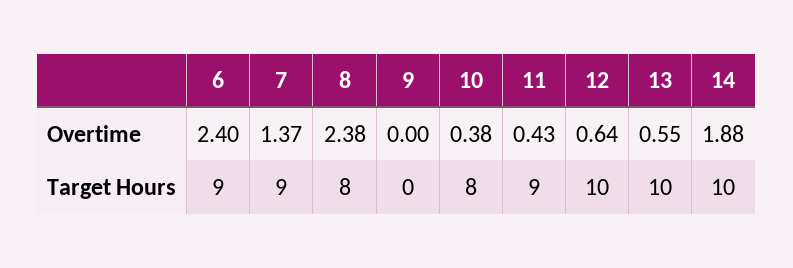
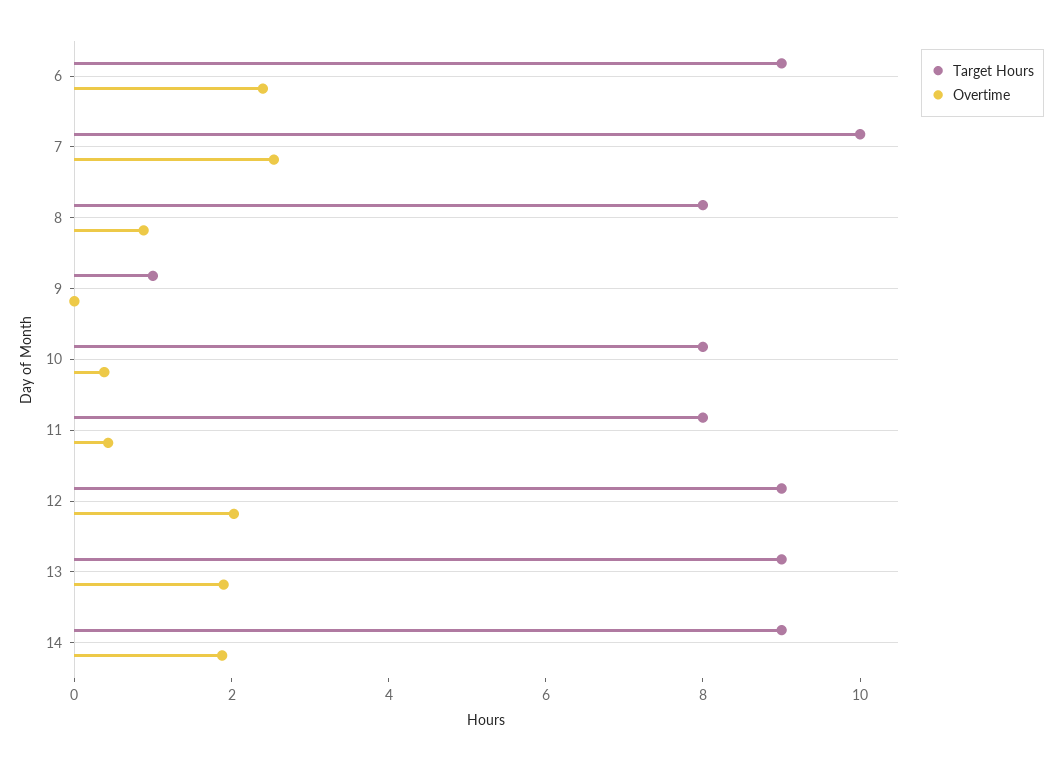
  {
    "Overtime": {
      "6": 2.4,
-     "7": 1.37,
+     "7": 2.5,
-     "8": 2.38,
+     "8": 1,
      "9": 0,
      "10": 0.38,
      "11": 0.43,
-     "12": 0.64,
+     "12": 2,
-     "13": 0.55,
+     "13": 2,
      "14": 1.88
    },
    "Target Hours": {
      "6": 9,
-     "7": 9,
+     "7": 10,
      "8": 8,
-     "9": 0,
+     "9": 1,
      "10": 8,
-     "11": 9,
+     "11": 8,
-     "12": 10,
+     "12": 9,
-     "13": 10,
+     "13": 9,
-     "14": 10
+     "14": 9
    }
  }

